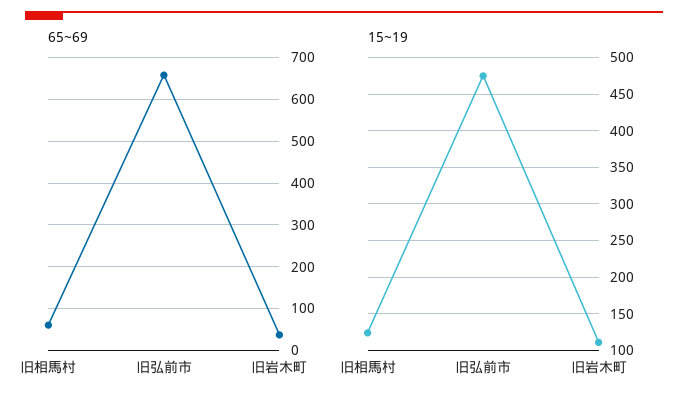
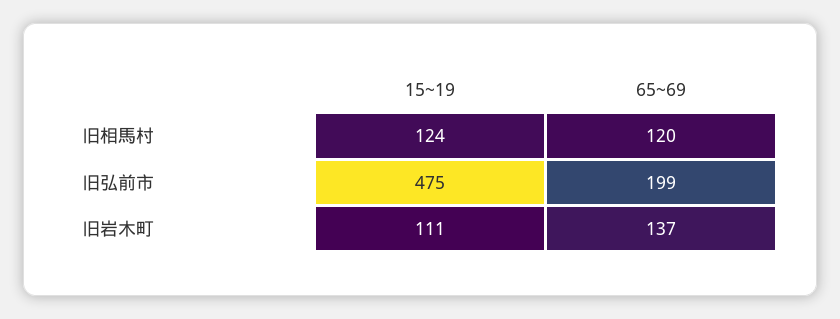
  {
    "65~69": {
-     "旧相馬村": 60,
+     "旧相馬村": 120,
-     "旧弘前市": 660,
+     "旧弘前市": 199,
-     "旧岩木町": 40
+     "旧岩木町": 137
    },
    "15~19": {
      "旧相馬村": 124,
      "旧弘前市": 475,
      "旧岩木町": 111
    }
  }

